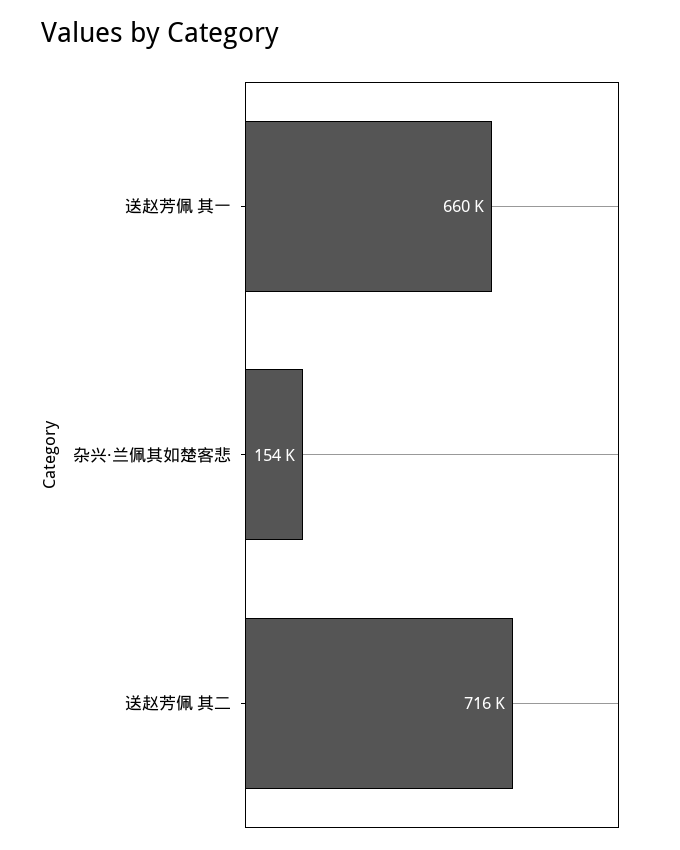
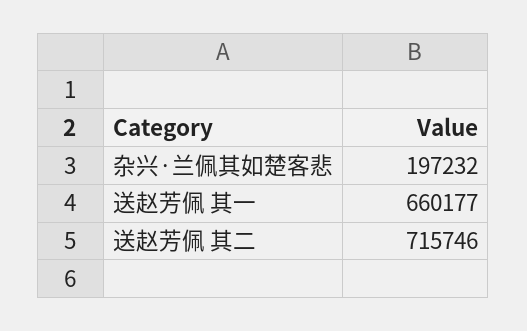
  {
    "送赵芳佩 其一": 660177,
-   "杂兴·兰佩其如楚客悲": 154000,
+   "杂兴·兰佩其如楚客悲": 197232,
    "送赵芳佩 其二": 715746
  }

